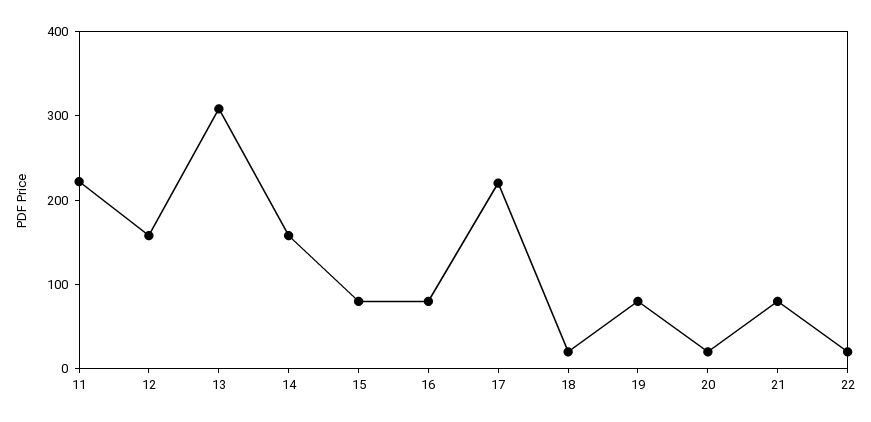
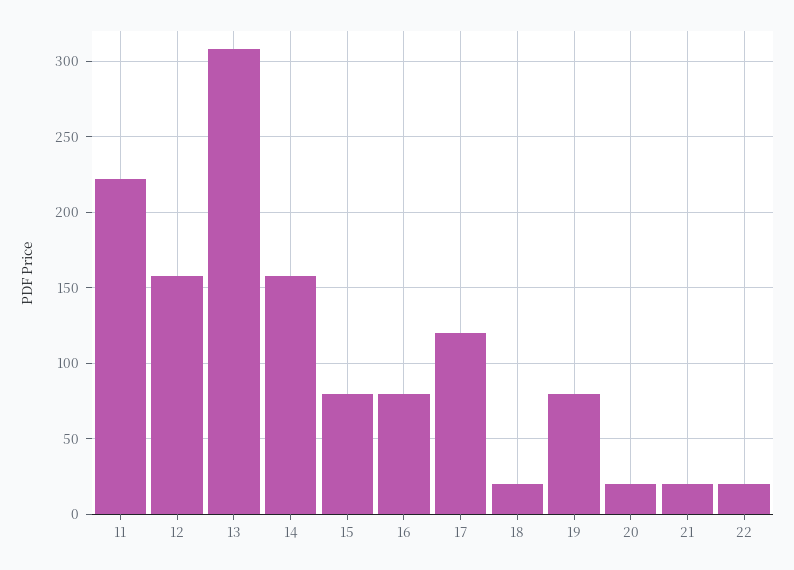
  {
    "11": 220,
    "12": 160,
    "13": 310,
    "14": 160,
    "15": 80,
    "16": 80,
-   "17": 220,
+   "17": 120,
    "18": 20,
    "19": 80,
    "20": 20,
-   "21": 80,
+   "21": 20,
    "22": 20
  }

